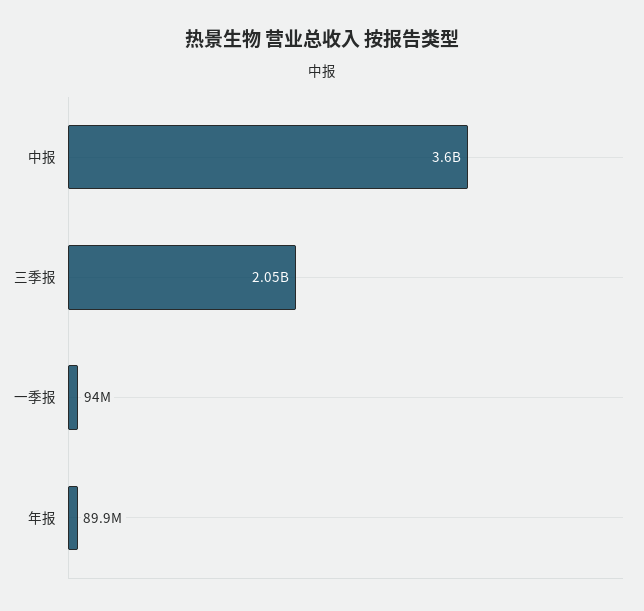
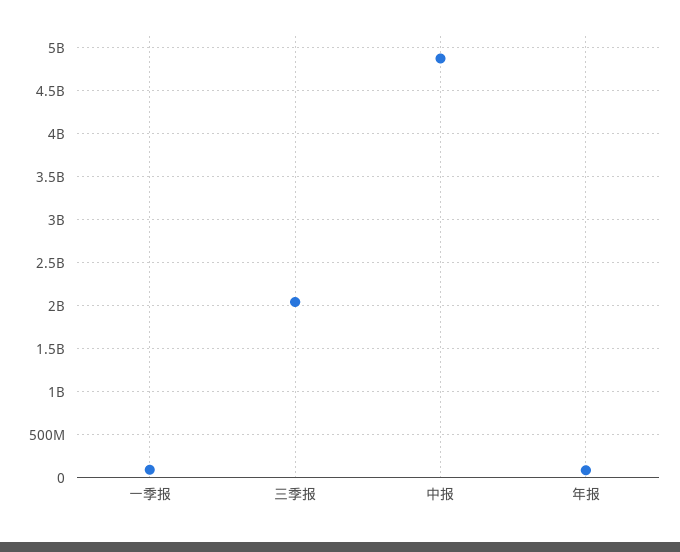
  {
-   "中报": 3600000000,
+   "中报": 4900000000,
    "三季报": 2050000000,
    "一季报": 94000000,
    "年报": 89900000
  }

